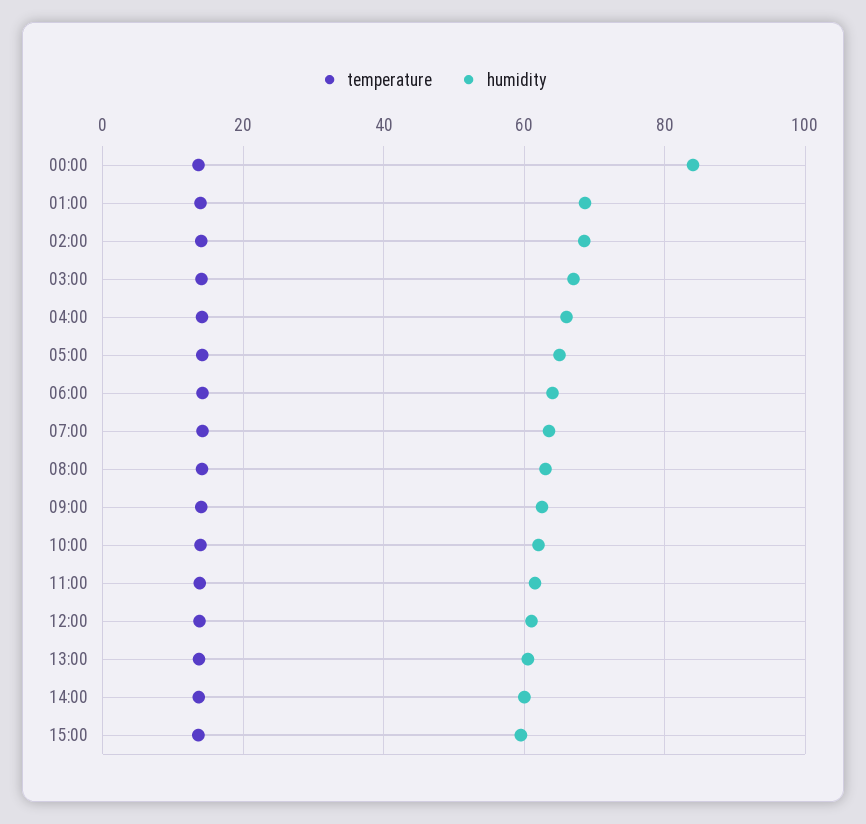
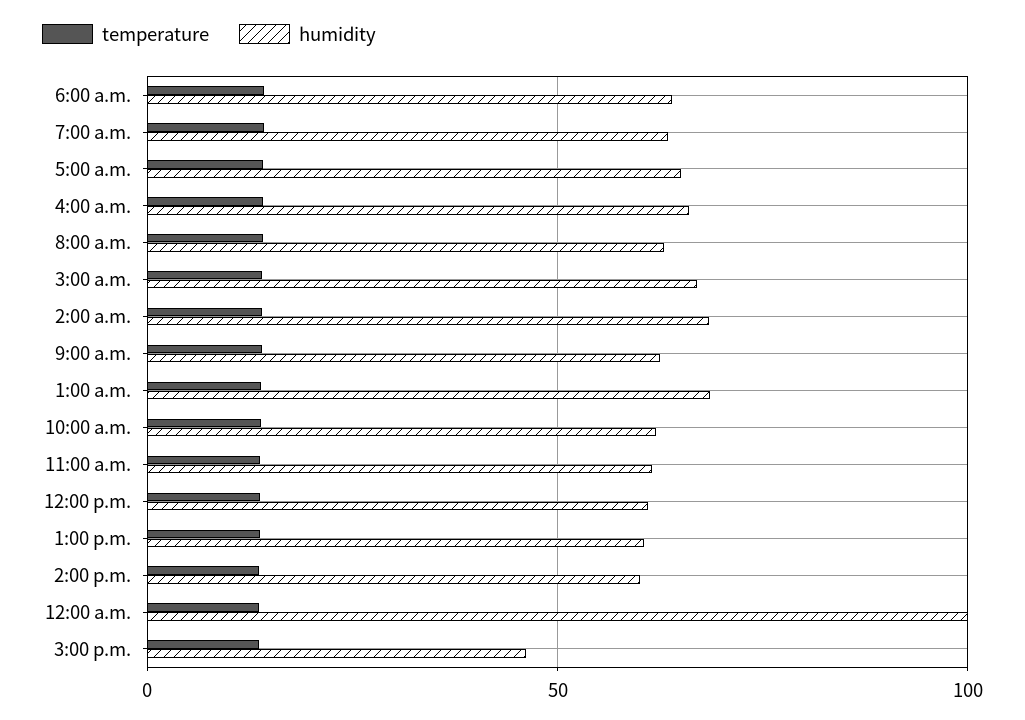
  {
    "temperature": {
      "00:00": 14,
      "01:00": 14,
      "02:00": 14,
      "03:00": 14,
      "04:00": 14,
      "05:00": 14,
      "06:00": 14,
      "07:00": 14,
      "08:00": 14,
      "09:00": 14,
      "10:00": 14,
      "11:00": 14,
      "12:00": 14,
      "13:00": 14,
      "14:00": 14,
      "15:00": 14
    },
    "humidity": {
-     "00:00": 84,
+     "00:00": 100,
      "01:00": 68,
      "02:00": 68,
      "03:00": 68,
      "04:00": 66,
      "05:00": 66,
      "06:00": 64,
      "07:00": 64,
      "08:00": 64,
      "09:00": 62,
      "10:00": 62,
      "11:00": 62,
      "12:00": 62,
      "13:00": 60,
      "14:00": 60,
-     "15:00": 60
+     "15:00": 45
    }
  }

